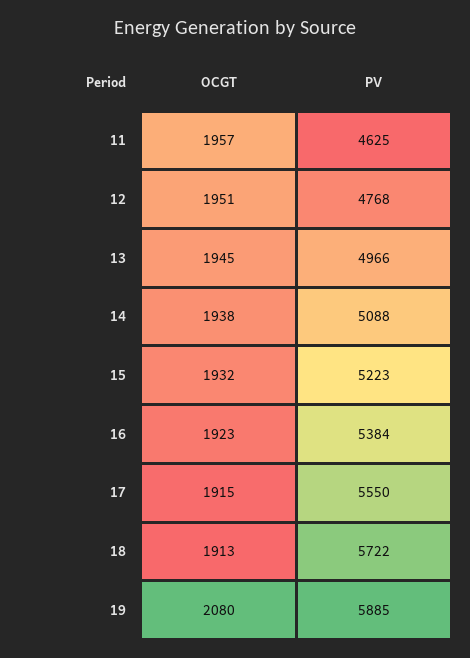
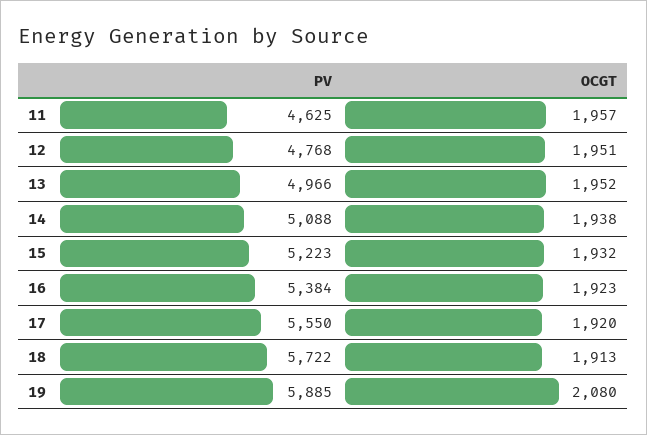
  {
    "OCGT": {
      "11": 1957,
      "12": 1951,
-     "13": 1945,
+     "13": 1952,
      "14": 1938,
      "15": 1932,
      "16": 1923,
-     "17": 1915,
+     "17": 1920,
      "18": 1913,
      "19": 2080
    },
    "PV": {
      "11": 4625,
      "12": 4768,
      "13": 4966,
      "14": 5088,
      "15": 5223,
      "16": 5384,
      "17": 5550,
      "18": 5722,
      "19": 5885
    }
  }

